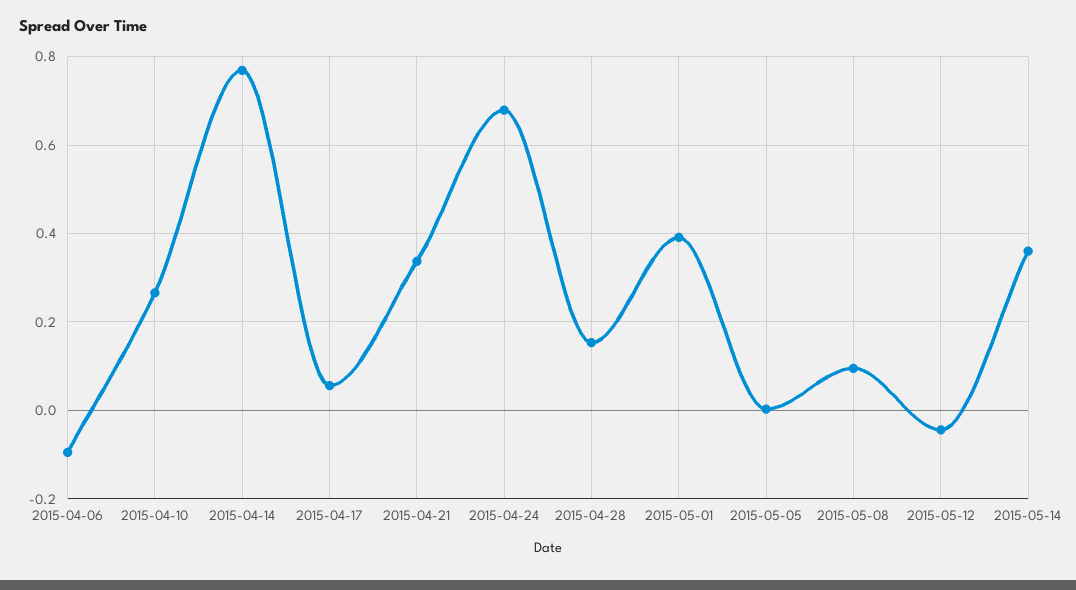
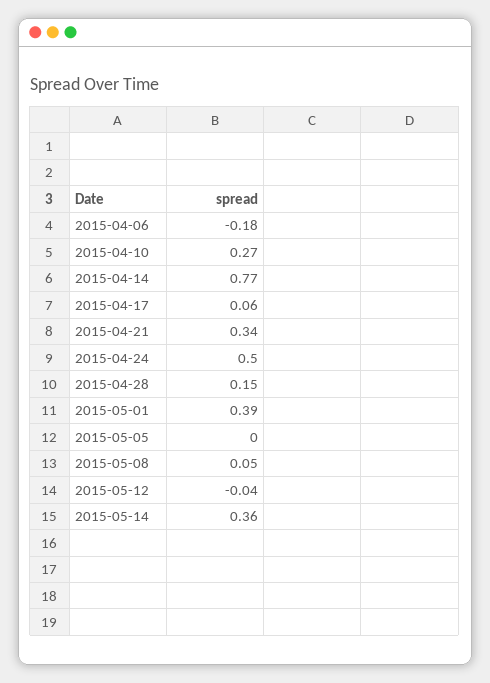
  {
-   "2015-04-06": -0.1,
+   "2015-04-06": -0.18,
    "2015-04-10": 0.27,
    "2015-04-14": 0.77,
    "2015-04-17": 0.06,
    "2015-04-21": 0.34,
-   "2015-04-24": 0.68,
+   "2015-04-24": 0.5,
    "2015-04-28": 0.15,
    "2015-05-01": 0.39,
    "2015-05-05": 0,
-   "2015-05-08": 0.1,
+   "2015-05-08": 0.05,
    "2015-05-12": -0.04,
    "2015-05-14": 0.36
  }

